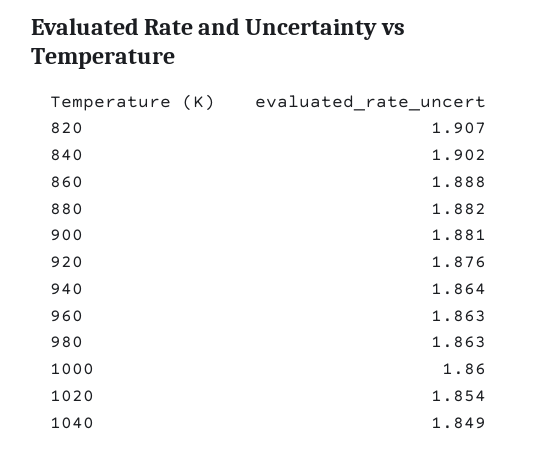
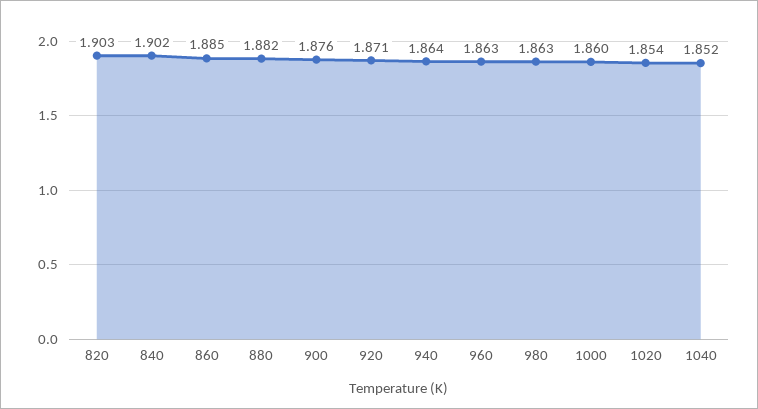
  {
-   "820": 1.907,
+   "820": 1.903,
    "840": 1.902,
-   "860": 1.888,
+   "860": 1.885,
    "880": 1.882,
-   "900": 1.881,
+   "900": 1.876,
-   "920": 1.876,
+   "920": 1.871,
    "940": 1.864,
    "960": 1.863,
    "980": 1.863,
    "1000": 1.86,
    "1020": 1.854,
-   "1040": 1.849
+   "1040": 1.852
  }

